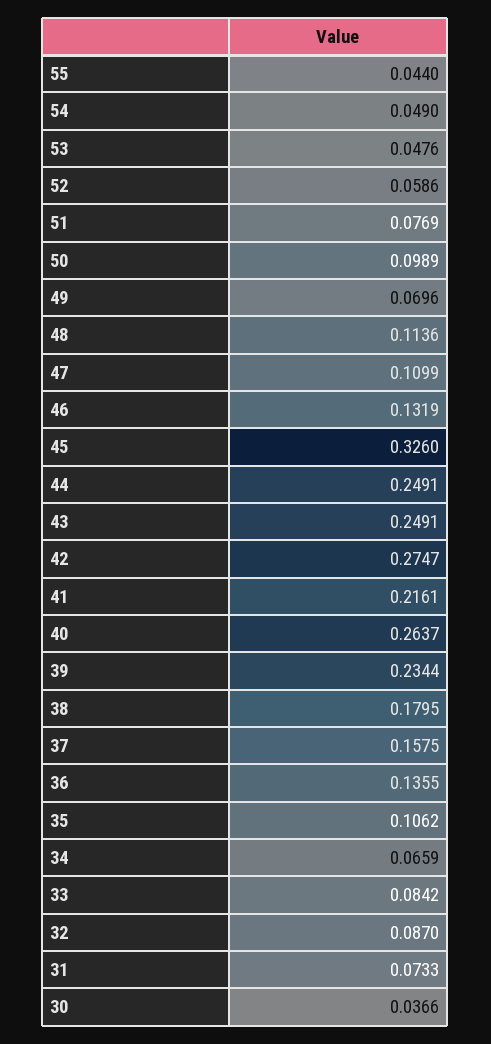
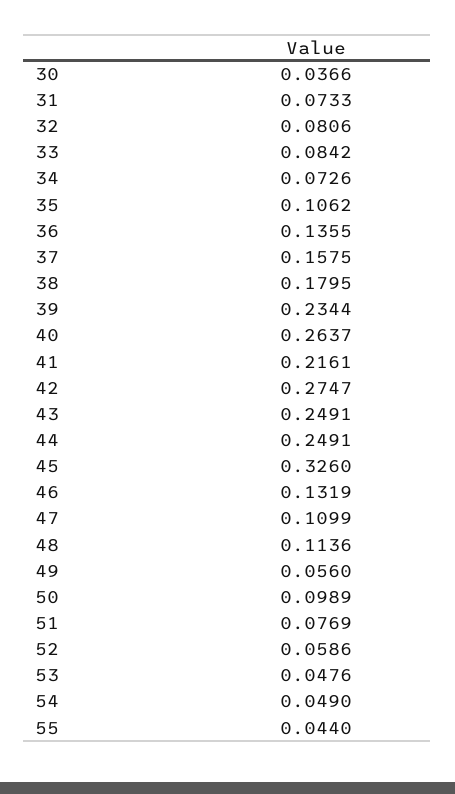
  {
    "55": 0.044,
    "54": 0.049,
    "53": 0.0476,
    "52": 0.0586,
    "51": 0.0769,
    "50": 0.0989,
-   "49": 0.0696,
+   "49": 0.056,
    "48": 0.1136,
    "47": 0.1099,
    "46": 0.1319,
    "45": 0.326,
    "44": 0.2491,
    "43": 0.2491,
    "42": 0.2747,
    "41": 0.2161,
    "40": 0.2637,
    "39": 0.2344,
    "38": 0.1795,
    "37": 0.1575,
    "36": 0.1355,
    "35": 0.1062,
-   "34": 0.0659,
+   "34": 0.0726,
    "33": 0.0842,
-   "32": 0.087,
+   "32": 0.0806,
    "31": 0.0733,
    "30": 0.0366
  }

